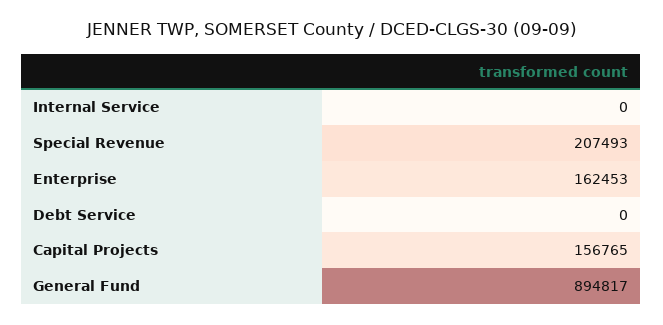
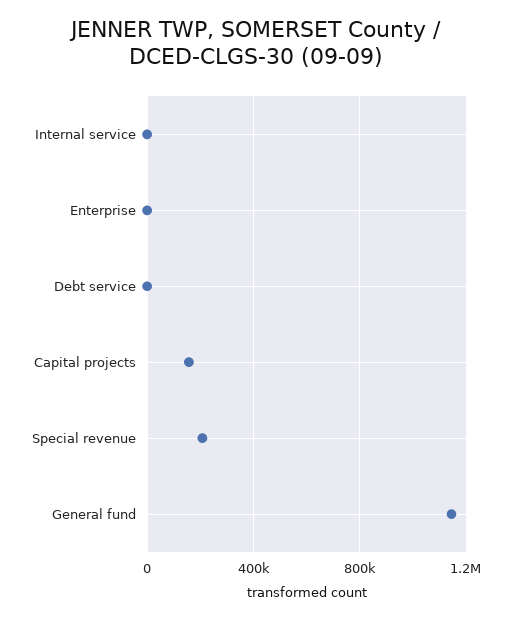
  {
    "Internal Service": 0,
    "Special Revenue": 207493,
-   "Enterprise": 162453,
+   "Enterprise": 0,
    "Debt Service": 0,
    "Capital Projects": 156765,
-   "General Fund": 894817
+   "General Fund": 1150000
  }

